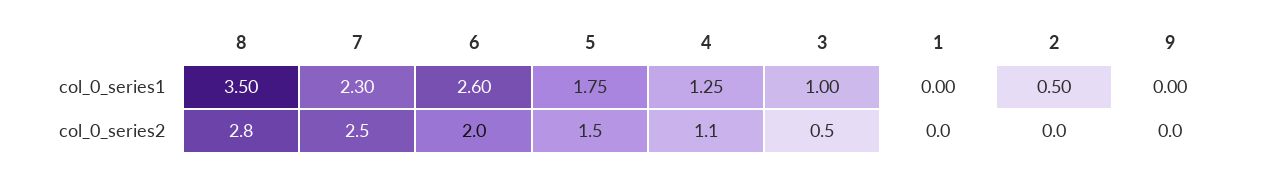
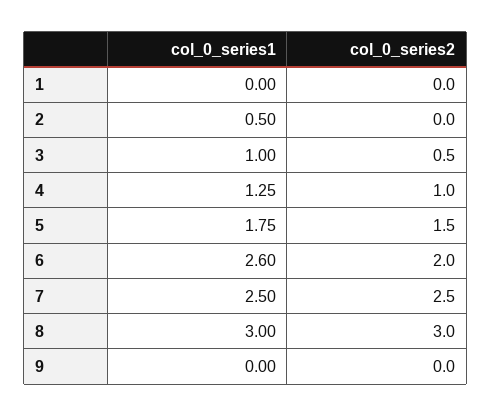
  {
    "8": {
-     "col_0_series1": 3.5,
+     "col_0_series1": 3,
-     "col_0_series2": 2.8
+     "col_0_series2": 3
    },
    "7": {
-     "col_0_series1": 2.3,
+     "col_0_series1": 2.5,
      "col_0_series2": 2.5
    },
    "6": {
      "col_0_series1": 2.6,
      "col_0_series2": 2
    },
    "5": {
      "col_0_series1": 1.75,
      "col_0_series2": 1.5
    },
    "4": {
      "col_0_series1": 1.25,
-     "col_0_series2": 1.1
+     "col_0_series2": 1
    },
    "3": {
      "col_0_series1": 1,
      "col_0_series2": 0.5
    },
    "1": {
      "col_0_series1": 0,
      "col_0_series2": 0
    },
    "2": {
      "col_0_series1": 0.5,
      "col_0_series2": 0
    },
    "9": {
      "col_0_series1": 0,
      "col_0_series2": 0
    }
  }

